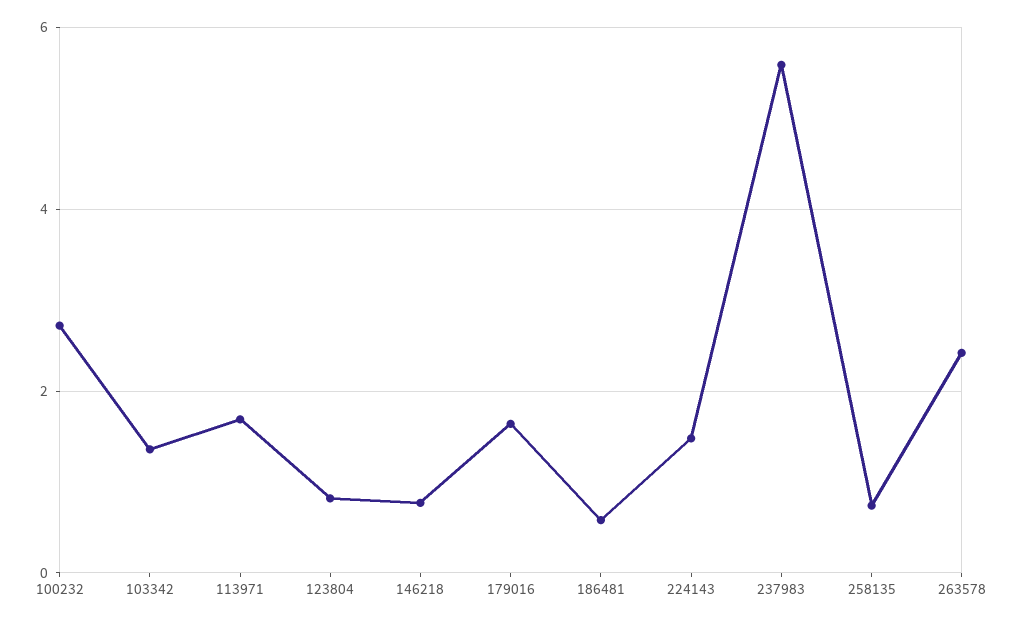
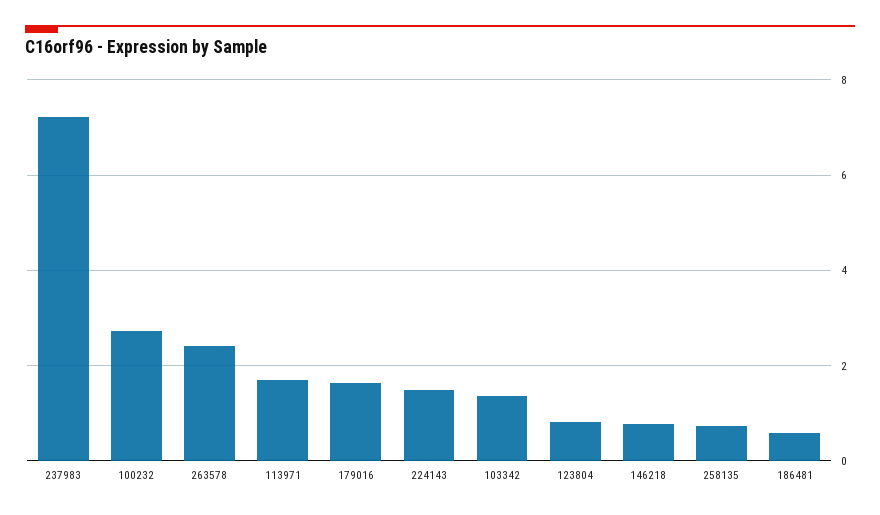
  {
    "100232": 2.8,
    "103342": 1.4,
    "113971": 1.6,
    "123804": 0.8,
    "146218": 0.8,
    "179016": 1.6,
    "186481": 0.6,
    "224143": 1.4,
-   "237983": 5.6,
+   "237983": 7.2,
    "258135": 0.8,
    "263578": 2.4
  }

